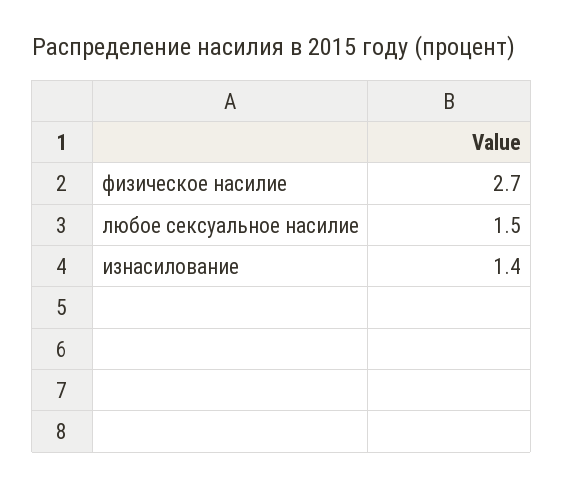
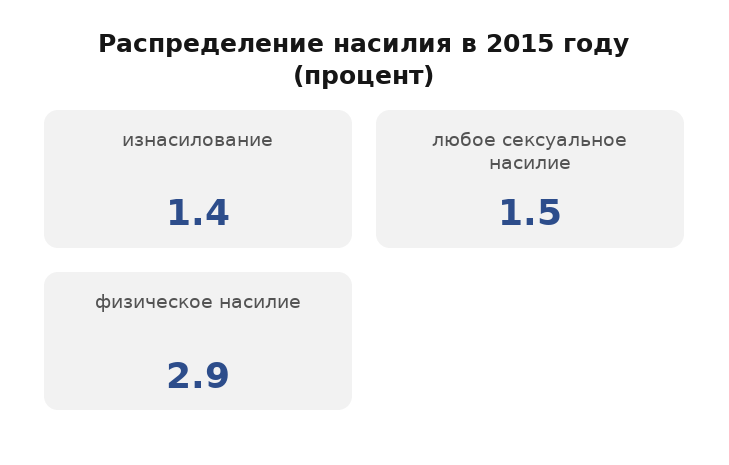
  {
-   "физическое насилие": 2.7,
+   "физическое насилие": 2.9,
    "любое сексуальное насилие": 1.5,
    "изнасилование": 1.4
  }

